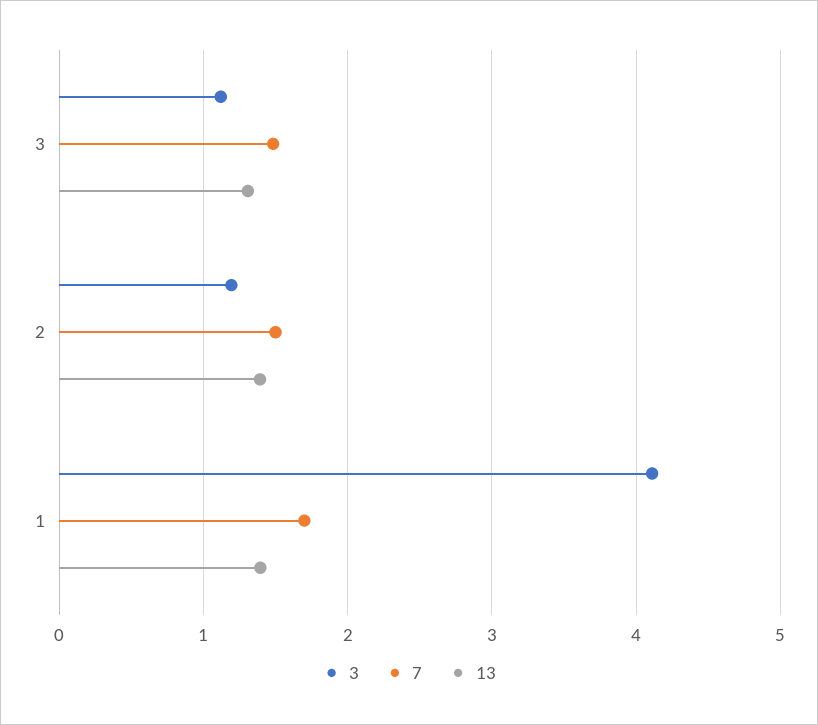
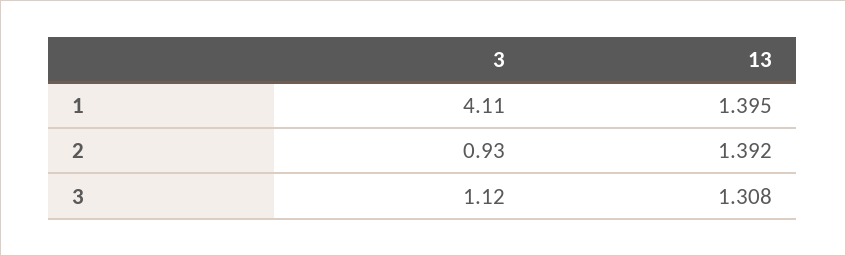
  {
    "3": {
      "3": 1.12,
-     "2": 1.2,
+     "2": 0.93,
      "1": 4.11
    },
-   "7": {
-     "3": 1.5,
-     "2": 1.5,
-     "1": 1.7
-   },
    "13": {
      "3": 1.308,
      "2": 1.392,
      "1": 1.395
    }
  }

